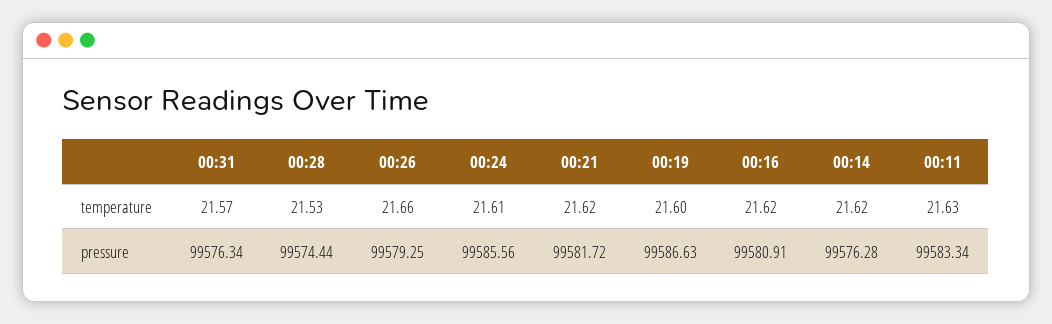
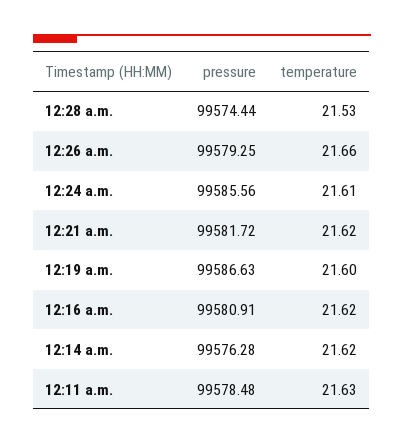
  {
-   "00:31": {
-     "temperature": 21.57,
-     "pressure": 99576.34
-   },
    "00:28": {
      "temperature": 21.53,
      "pressure": 99574.44
    },
    "00:26": {
      "temperature": 21.66,
      "pressure": 99579.25
    },
    "00:24": {
      "temperature": 21.61,
      "pressure": 99585.56
    },
    "00:21": {
      "temperature": 21.62,
      "pressure": 99581.72
    },
    "00:19": {
      "temperature": 21.6,
      "pressure": 99586.63
    },
    "00:16": {
      "temperature": 21.62,
      "pressure": 99580.91
    },
    "00:14": {
      "temperature": 21.62,
      "pressure": 99576.28
    },
    "00:11": {
      "temperature": 21.63,
-     "pressure": 99583.34
+     "pressure": 99578.48
    }
  }

